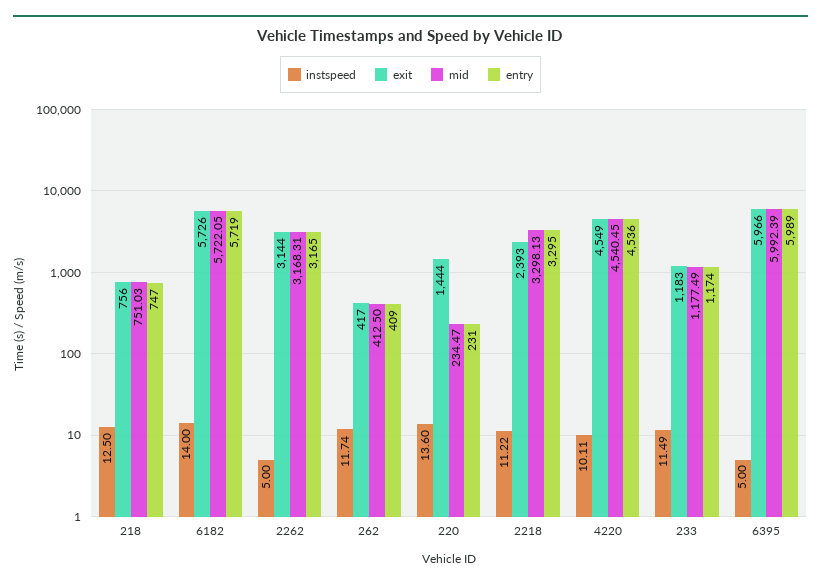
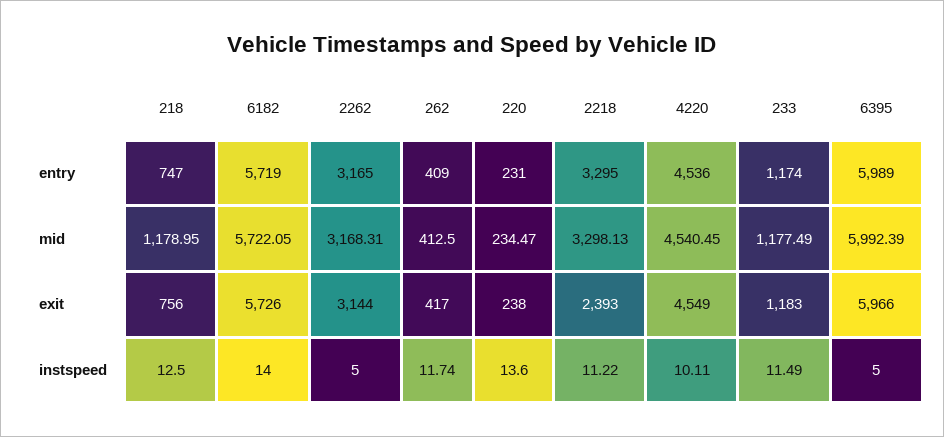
  {
    "instspeed": {
      "218": 12.5,
      "6182": 14,
      "2262": 5,
      "262": 11.74,
      "220": 13.6,
      "2218": 11.22,
      "4220": 10.11,
      "233": 11.49,
      "6395": 5
    },
    "exit": {
      "218": 756,
      "6182": 5726,
      "2262": 3144,
      "262": 417,
-     "220": 1444,
+     "220": 238,
      "2218": 2393,
      "4220": 4549,
      "233": 1183,
      "6395": 5966
    },
    "mid": {
-     "218": 751.03,
+     "218": 1178.95,
      "6182": 5722.05,
      "2262": 3168.31,
      "262": 412.5,
      "220": 234.47,
      "2218": 3298.13,
      "4220": 4540.45,
      "233": 1177.49,
      "6395": 5992.39
    },
    "entry": {
      "218": 747,
      "6182": 5719,
      "2262": 3165,
      "262": 409,
      "220": 231,
      "2218": 3295,
      "4220": 4536,
      "233": 1174,
      "6395": 5989
    }
  }

